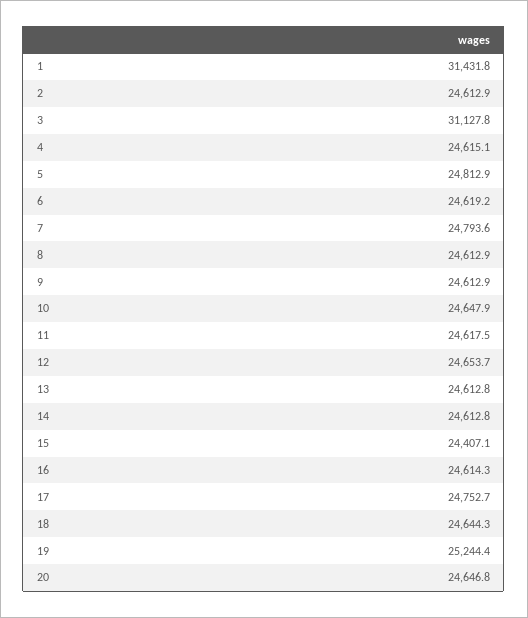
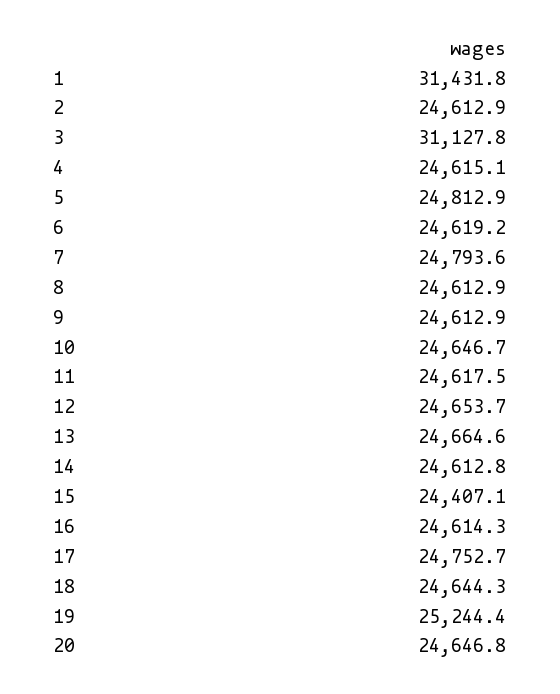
  {
    "1": 31431.8,
    "2": 24612.9,
    "3": 31127.8,
    "4": 24615.1,
    "5": 24812.9,
    "6": 24619.2,
    "7": 24793.6,
    "8": 24612.9,
    "9": 24612.9,
-   "10": 24647.9,
+   "10": 24646.7,
    "11": 24617.5,
    "12": 24653.7,
-   "13": 24612.8,
+   "13": 24664.6,
    "14": 24612.8,
    "15": 24407.1,
    "16": 24614.3,
    "17": 24752.7,
    "18": 24644.3,
    "19": 25244.4,
    "20": 24646.8
  }

